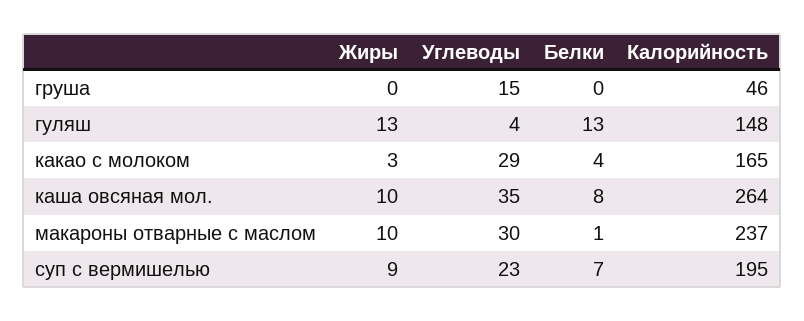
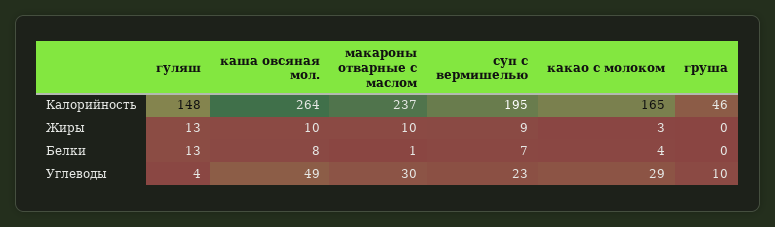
  {
    "Жиры": {
      "груша": 0,
      "гуляш": 13,
      "какао с молоком": 3,
      "каша овсяная мол.": 10,
      "макароны отварные с маслом": 10,
      "суп с вермишелью": 9
    },
    "Углеводы": {
-     "груша": 15,
+     "груша": 10,
      "гуляш": 4,
      "какао с молоком": 29,
-     "каша овсяная мол.": 35,
+     "каша овсяная мол.": 49,
      "макароны отварные с маслом": 30,
      "суп с вермишелью": 23
    },
    "Белки": {
      "груша": 0,
      "гуляш": 13,
      "какао с молоком": 4,
      "каша овсяная мол.": 8,
      "макароны отварные с маслом": 1,
      "суп с вермишелью": 7
    },
    "Калорийность": {
      "груша": 46,
      "гуляш": 148,
      "какао с молоком": 165,
      "каша овсяная мол.": 264,
      "макароны отварные с маслом": 237,
      "суп с вермишелью": 195
    }
  }

